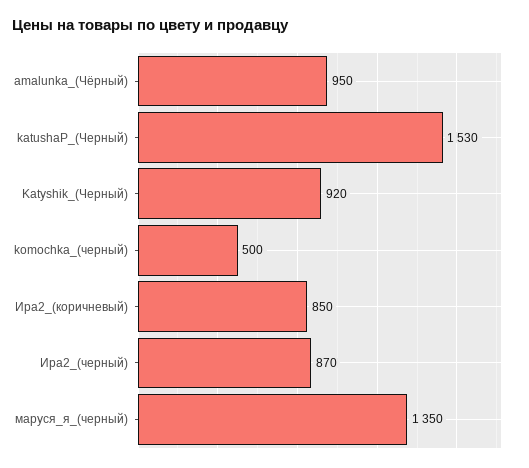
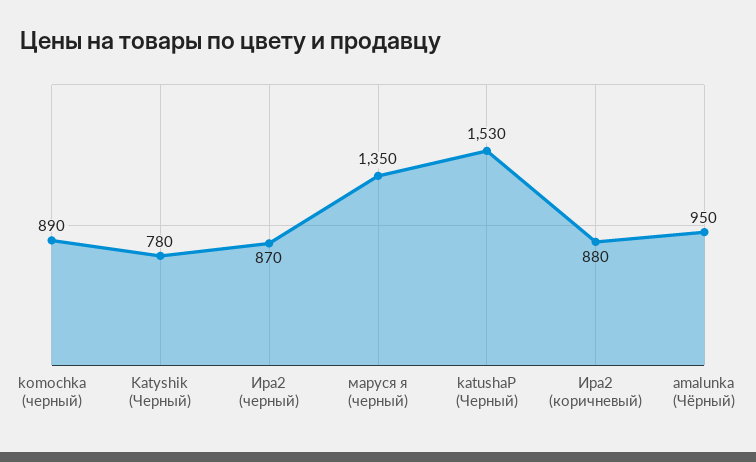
  {
    "amalunka_(Чёрный)": 950,
    "katushaP_(Черный)": 1530,
-   "Katyshik_(Черный)": 920,
+   "Katyshik_(Черный)": 780,
-   "komochka_(черный)": 500,
+   "komochka_(черный)": 890,
-   "Ира2_(коричневый)": 850,
+   "Ира2_(коричневый)": 880,
    "Ира2_(черный)": 870,
    "маруся_я_(черный)": 1350
  }

